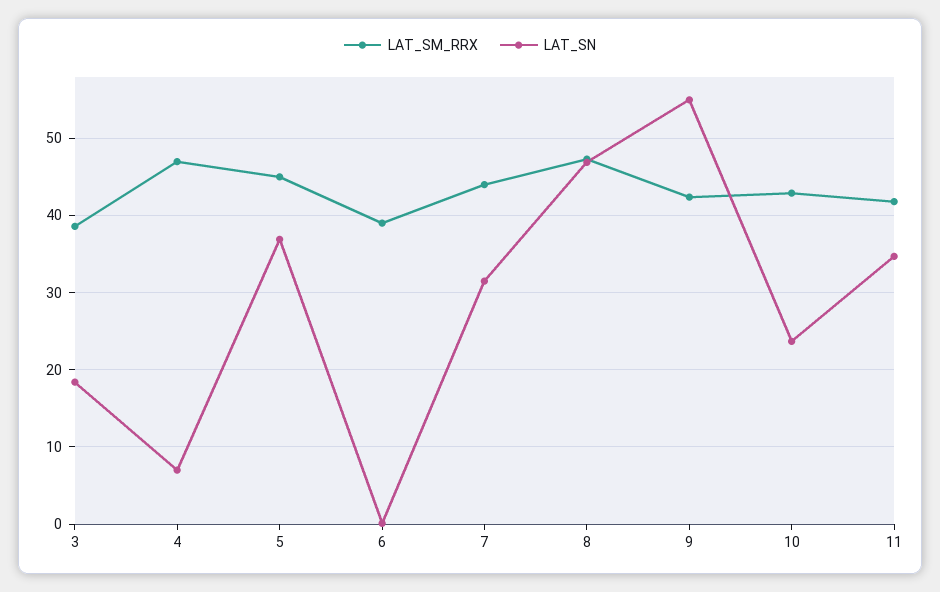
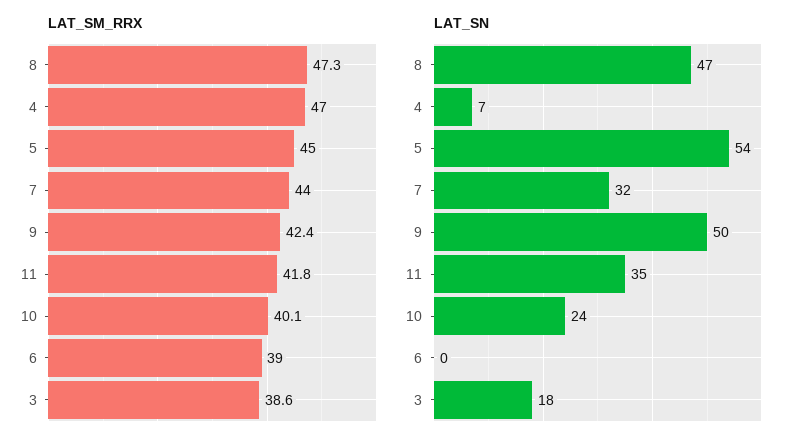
  {
    "LAT_SM_RRX": {
      "3": 38.6,
      "4": 47,
      "5": 45,
      "6": 39,
      "7": 44,
      "8": 47.3,
      "9": 42.4,
-     "10": 43,
+     "10": 40.1,
      "11": 41.8
    },
    "LAT_SN": {
      "3": 18,
      "4": 7,
-     "5": 37,
+     "5": 54,
      "6": 0,
      "7": 32,
      "8": 47,
-     "9": 55,
+     "9": 50,
      "10": 24,
      "11": 35
    }
  }

